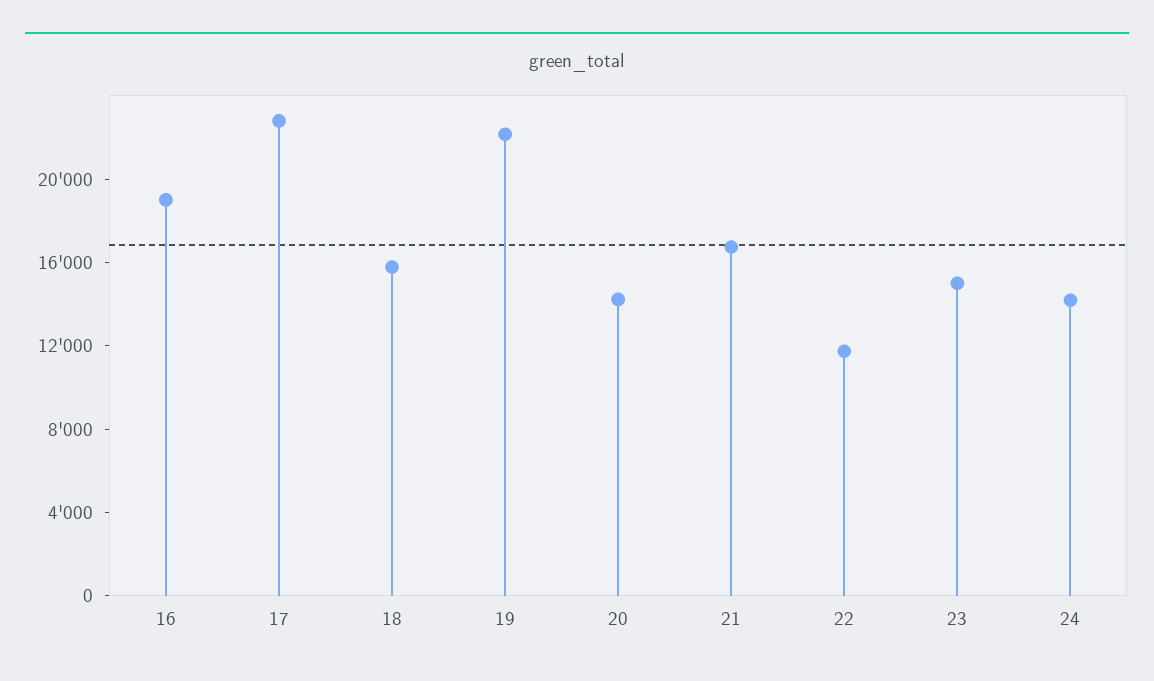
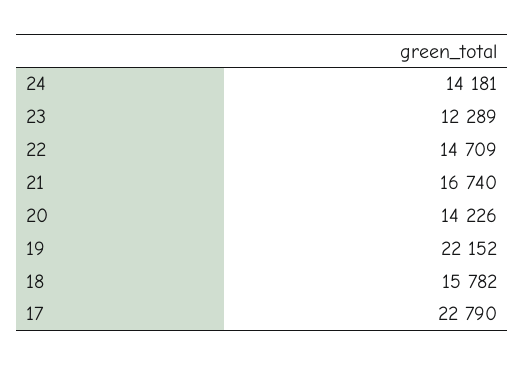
  {
-   "16": 19000,
    "17": 22790,
    "18": 15782,
    "19": 22152,
    "20": 14226,
    "21": 16740,
-   "22": 12000,
+   "22": 14709,
-   "23": 15000,
+   "23": 12289,
    "24": 14181
  }

